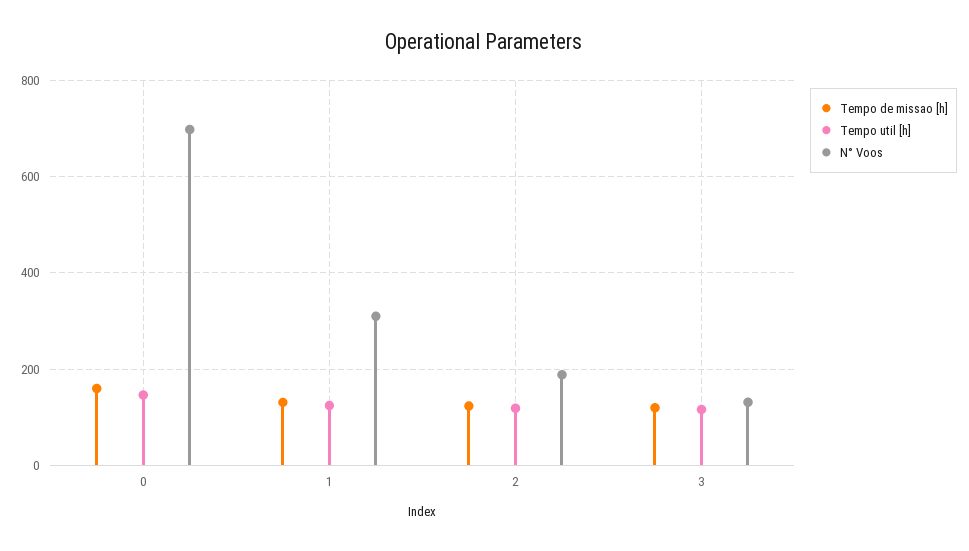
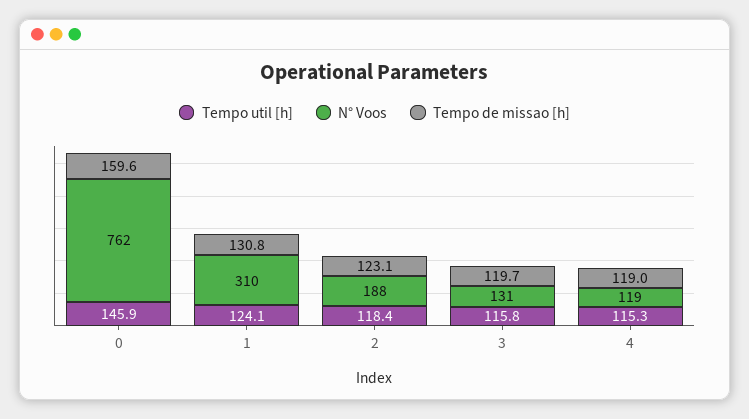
  {
    "Tempo de missao [h]": {
      "0": 159.6,
      "1": 130.8,
      "2": 123.1,
-     "3": 119.7
+     "3": 119.7,
+     "4": 119
    },
    "Tempo util [h]": {
      "0": 145.9,
      "1": 124.1,
      "2": 118.4,
-     "3": 115.8
+     "3": 115.8,
+     "4": 115.3
    },
    "N° Voos": {
-     "0": 700,
+     "0": 762,
      "1": 310,
      "2": 188,
-     "3": 131
+     "3": 131,
+     "4": 119
    }
  }

